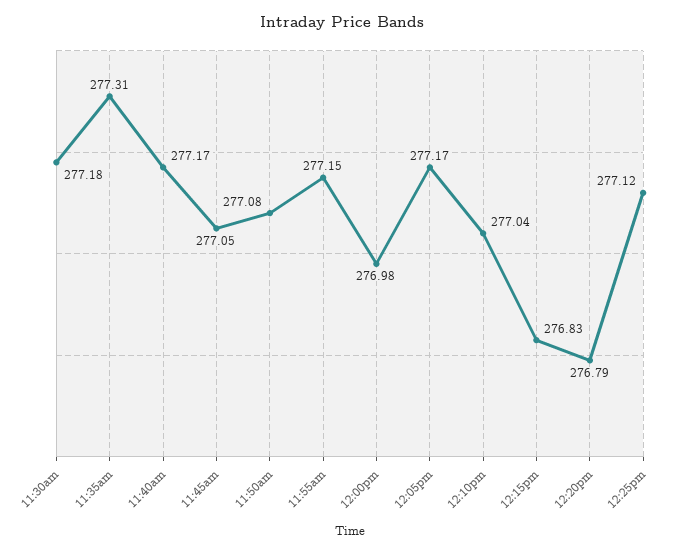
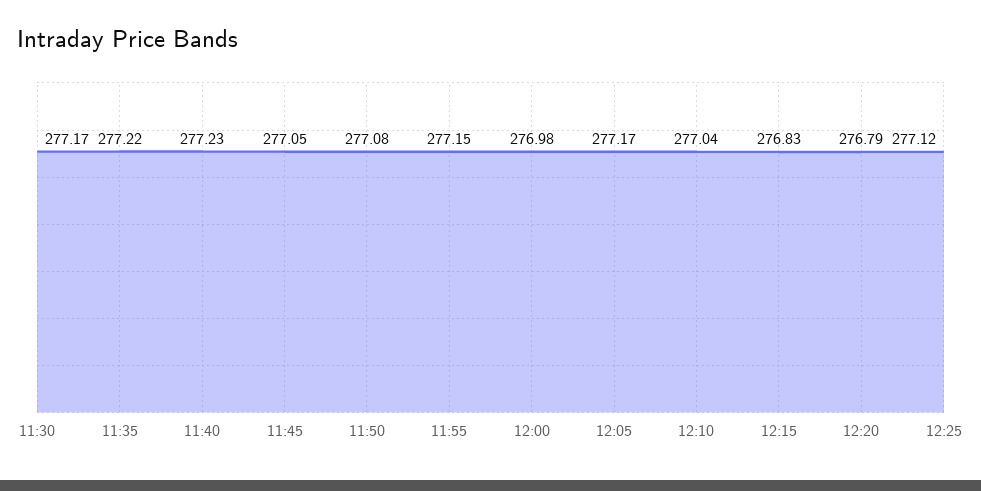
  {
-   "11:30am": 277.18,
+   "11:30am": 277.17,
-   "11:35am": 277.31,
+   "11:35am": 277.22,
-   "11:40am": 277.17,
+   "11:40am": 277.23,
    "11:45am": 277.05,
    "11:50am": 277.08,
    "11:55am": 277.15,
    "12:00pm": 276.98,
    "12:05pm": 277.17,
    "12:10pm": 277.04,
    "12:15pm": 276.83,
    "12:20pm": 276.79,
    "12:25pm": 277.12
  }

